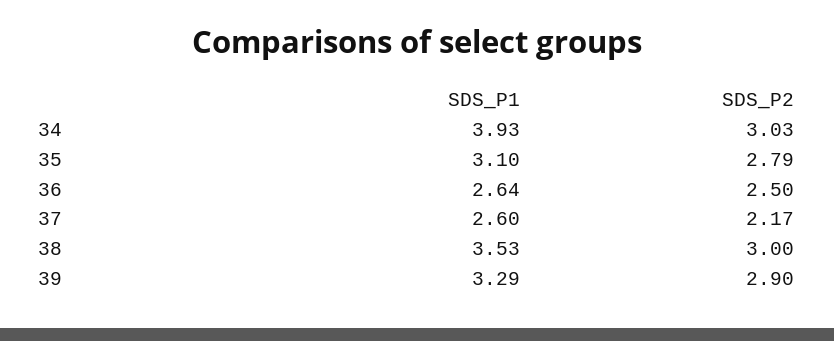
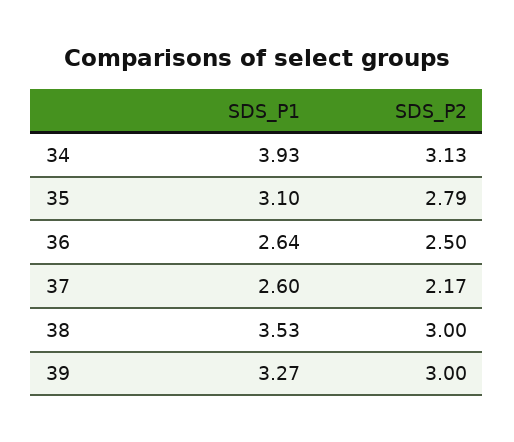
  {
    "SDS_P1": {
      "34": 3.93,
      "35": 3.1,
      "36": 2.64,
      "37": 2.6,
      "38": 3.53,
-     "39": 3.29
+     "39": 3.27
    },
    "SDS_P2": {
-     "34": 3.03,
+     "34": 3.13,
      "35": 2.79,
      "36": 2.5,
      "37": 2.17,
      "38": 3,
-     "39": 2.9
+     "39": 3
    }
  }

